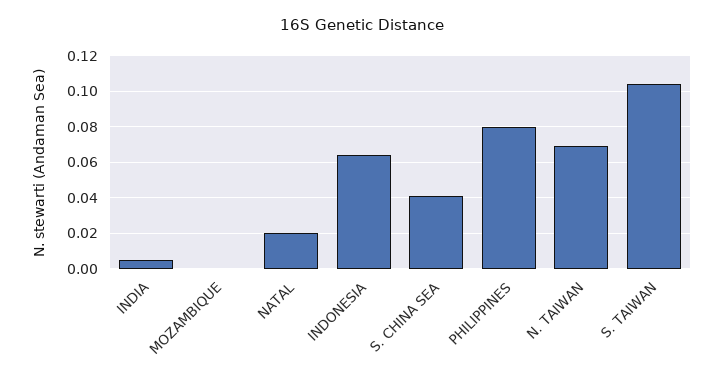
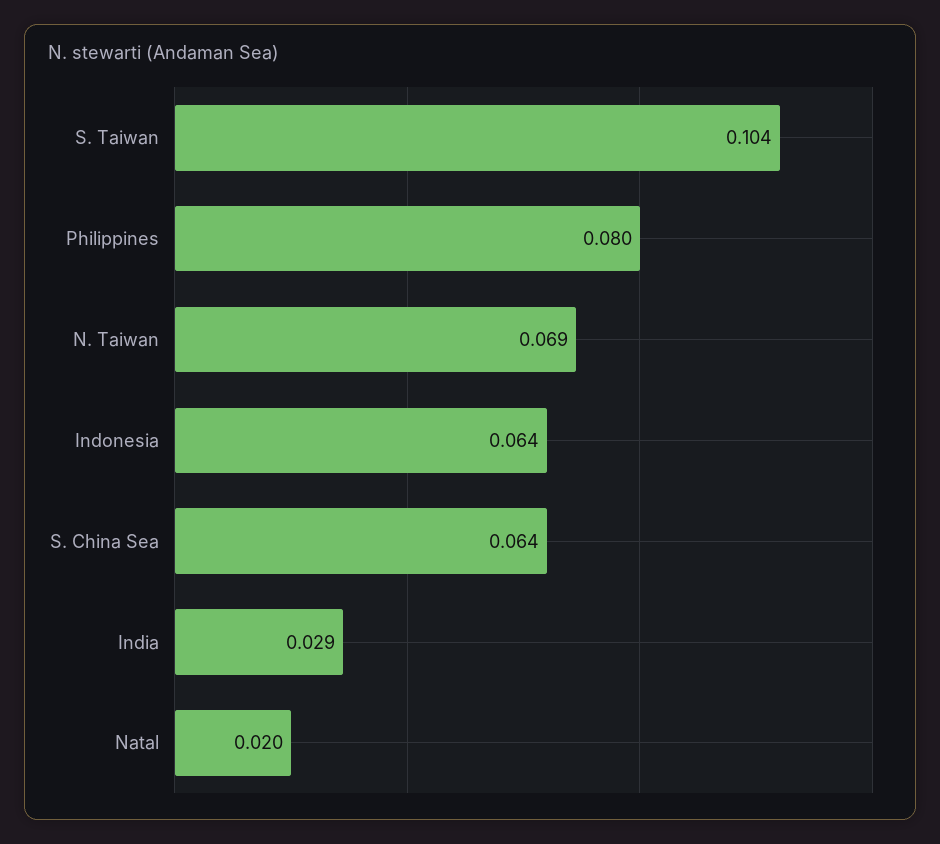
  {
-   "INDIA": 0.005,
+   "INDIA": 0.029,
-   "MOZAMBIQUE": 0,
    "NATAL": 0.02,
    "INDONESIA": 0.064,
-   "S. CHINA SEA": 0.04,
+   "S. CHINA SEA": 0.064,
    "PHILIPPINES": 0.08,
    "N. TAIWAN": 0.069,
    "S. TAIWAN": 0.104
  }

